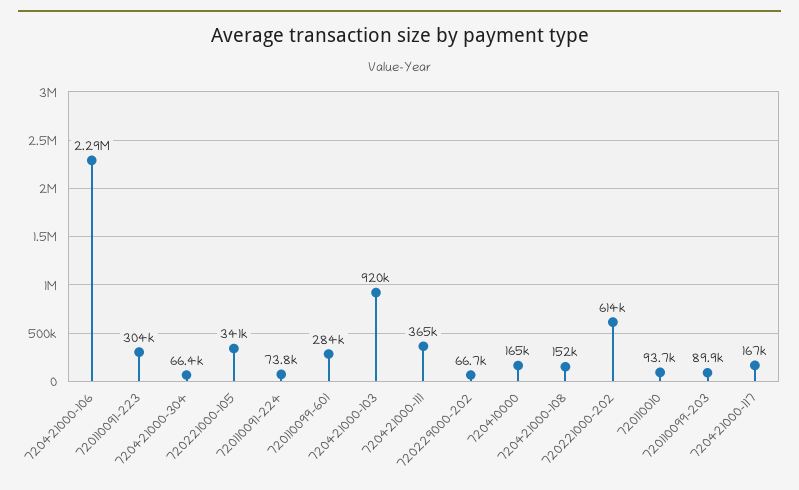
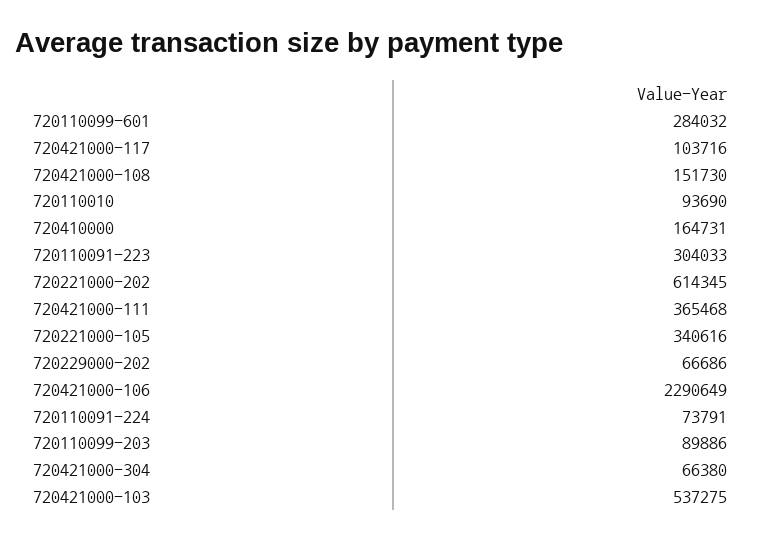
  {
    "720421000-106": 2290649,
    "720110091-223": 304033,
    "720421000-304": 66380,
    "720221000-105": 340616,
    "720110091-224": 73791,
    "720110099-601": 284032,
-   "720421000-103": 920000,
+   "720421000-103": 537275,
    "720421000-111": 365468,
    "720229000-202": 66686,
    "720410000": 164731,
    "720421000-108": 151730,
    "720221000-202": 614345,
    "720110010": 93690,
    "720110099-203": 89886,
-   "720421000-117": 167000
+   "720421000-117": 103716
  }

